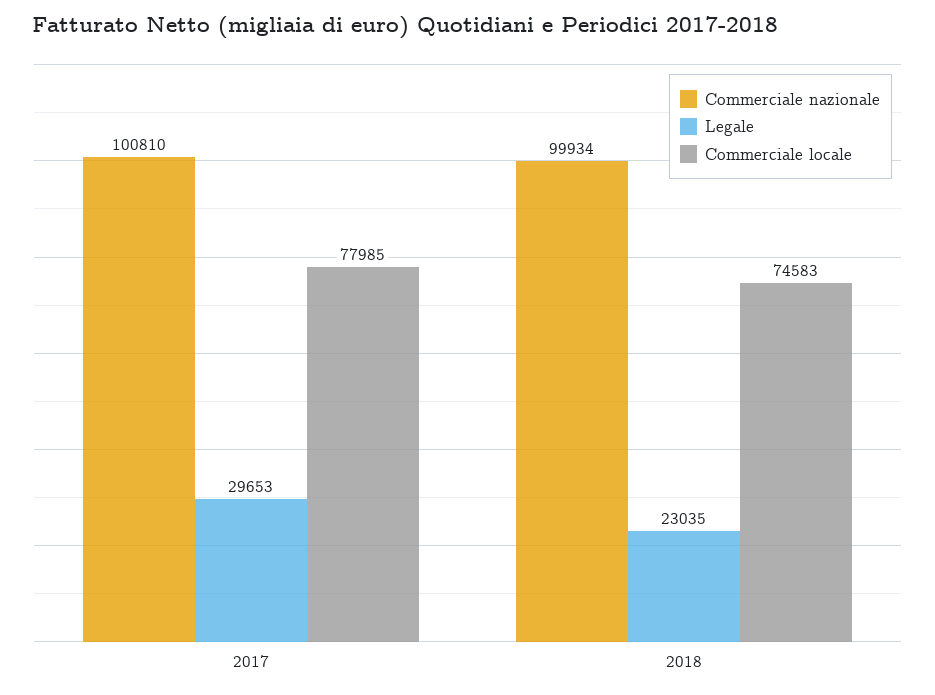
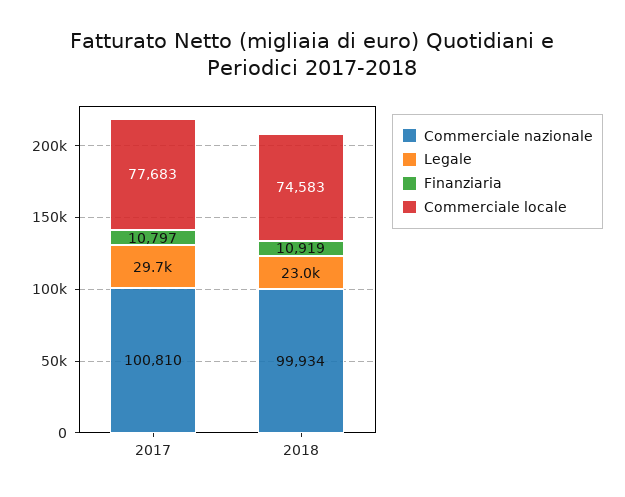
  {
    "Commerciale nazionale": {
      "2017": 100810,
      "2018": 99934
    },
    "Legale": {
      "2017": 29653,
      "2018": 23035
    },
    "Commerciale locale": {
-     "2017": 77985,
+     "2017": 77683,
      "2018": 74583
-   }
+   },
+   "Finanziaria": {
+     "2017": 10797,
+     "2018": 10919
+   }
  }

